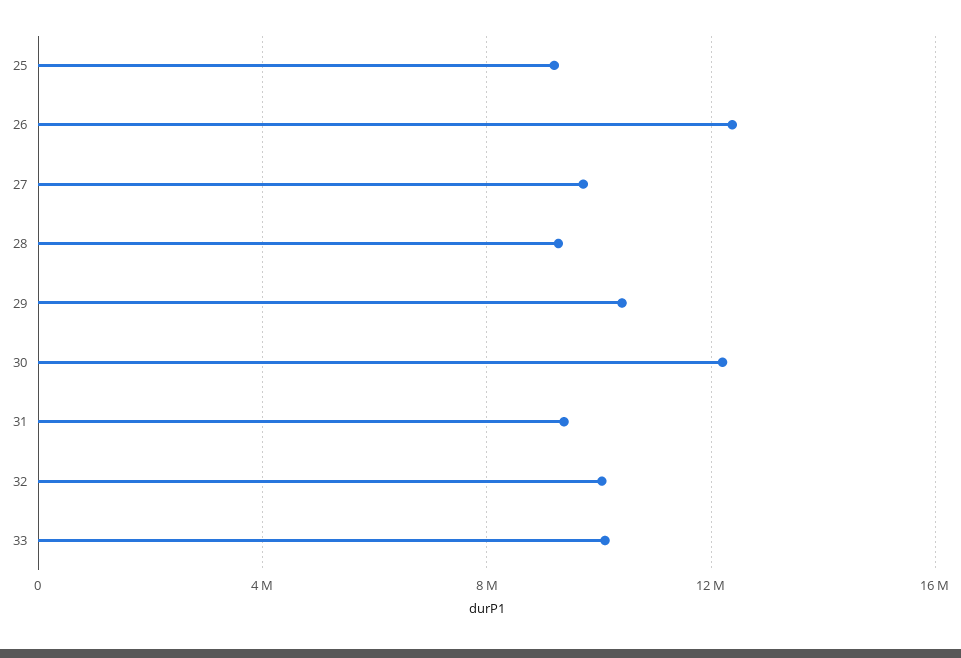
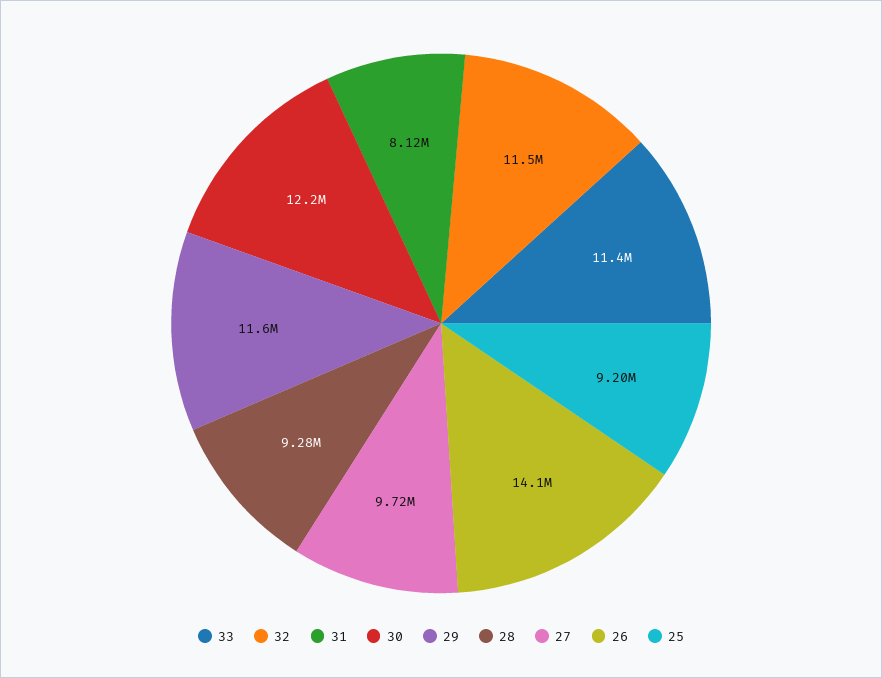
  {
    "25": 9200000,
-   "26": 12500000,
+   "26": 14100000,
    "27": 9720000,
    "28": 9280000,
-   "29": 10500000,
+   "29": 11600000,
    "30": 12200000,
-   "31": 9500000,
+   "31": 8120000,
-   "32": 10000000,
+   "32": 11500000,
-   "33": 10000000
+   "33": 11400000
  }

